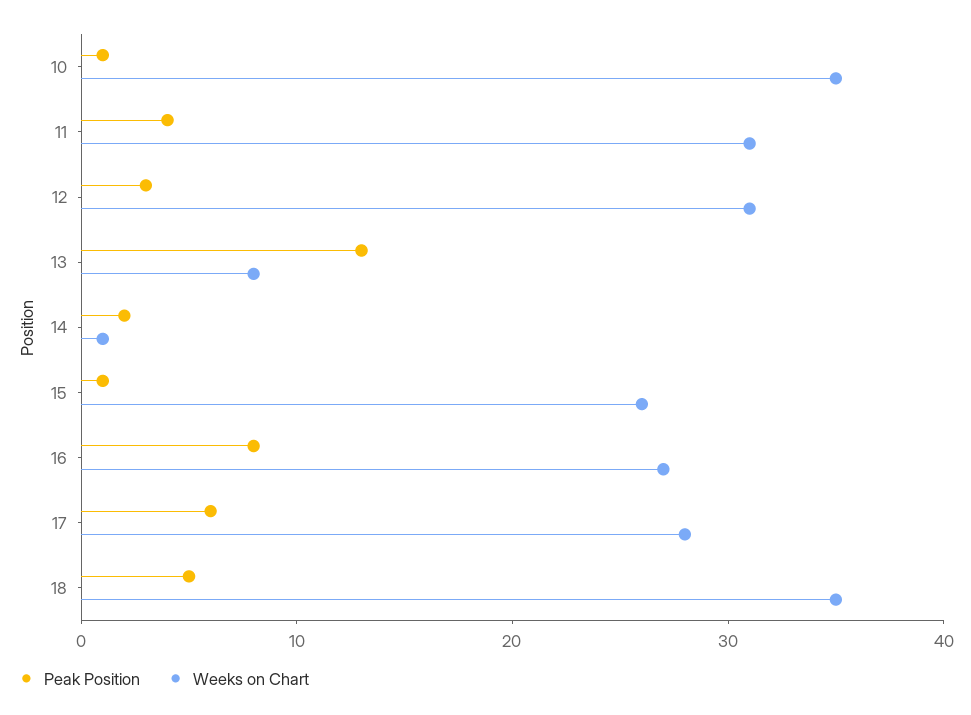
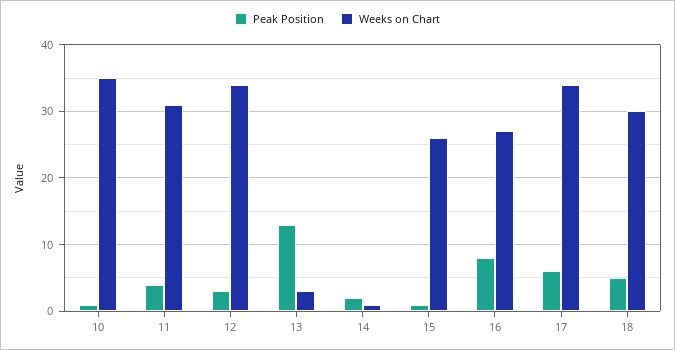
  {
    "Peak Position": {
      "10": 1,
      "11": 4,
      "12": 3,
      "13": 13,
      "14": 2,
      "15": 1,
      "16": 8,
      "17": 6,
      "18": 5
    },
    "Weeks on Chart": {
      "10": 35,
      "11": 31,
-     "12": 31,
+     "12": 34,
-     "13": 8,
+     "13": 3,
      "14": 1,
      "15": 26,
      "16": 27,
-     "17": 28,
+     "17": 34,
-     "18": 35
+     "18": 30
    }
  }

